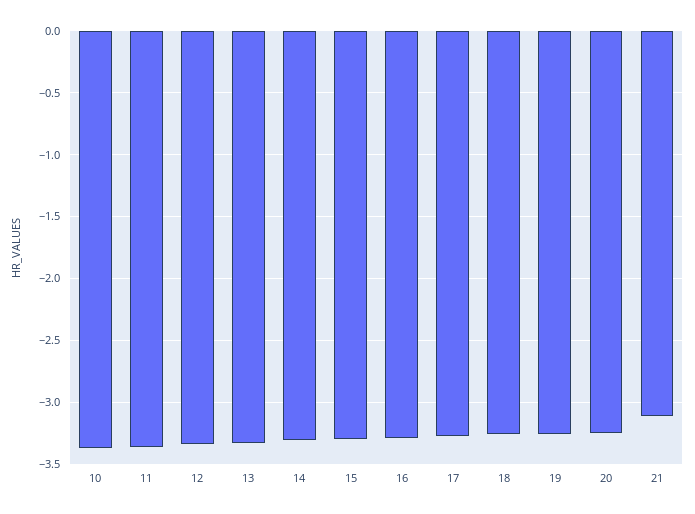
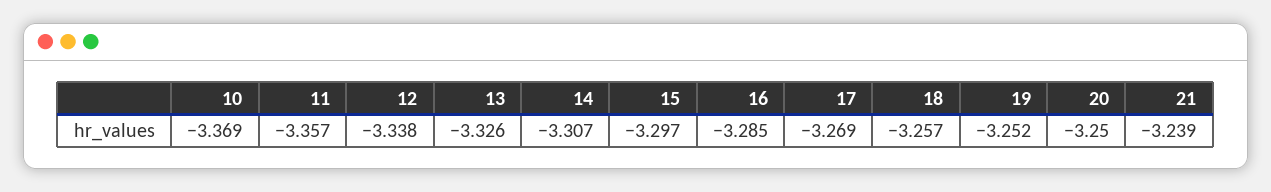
  {
    "10": -3.369,
    "11": -3.357,
    "12": -3.338,
    "13": -3.326,
    "14": -3.307,
    "15": -3.297,
    "16": -3.285,
    "17": -3.269,
    "18": -3.257,
    "19": -3.252,
    "20": -3.25,
-   "21": -3.1
+   "21": -3.239
  }

